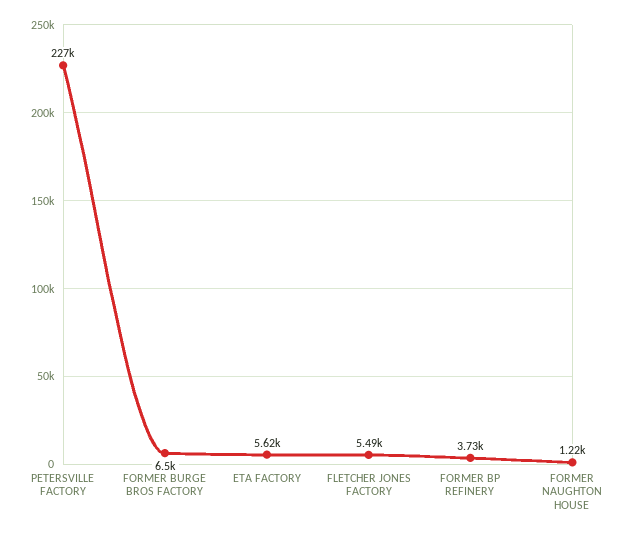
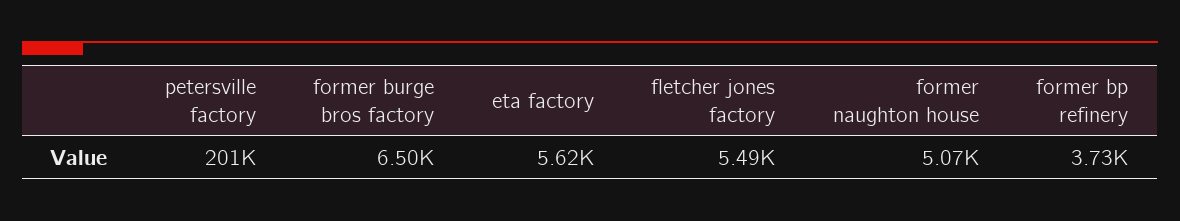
  {
-   "PETERSVILLE FACTORY": 227000,
+   "PETERSVILLE FACTORY": 201000,
    "FORMER BURGE BROS FACTORY": 6500,
    "ETA FACTORY": 5620,
    "FLETCHER JONES FACTORY": 5490,
    "FORMER BP REFINERY": 3730,
-   "FORMER NAUGHTON HOUSE": 1220
+   "FORMER NAUGHTON HOUSE": 5070
  }

